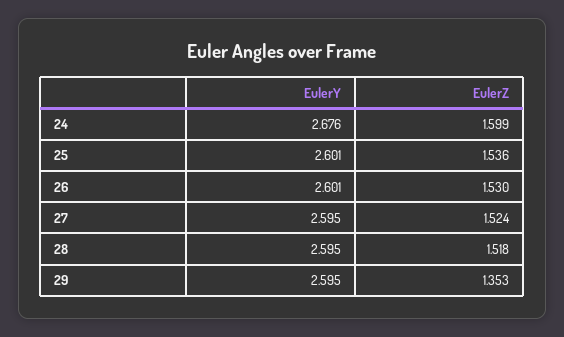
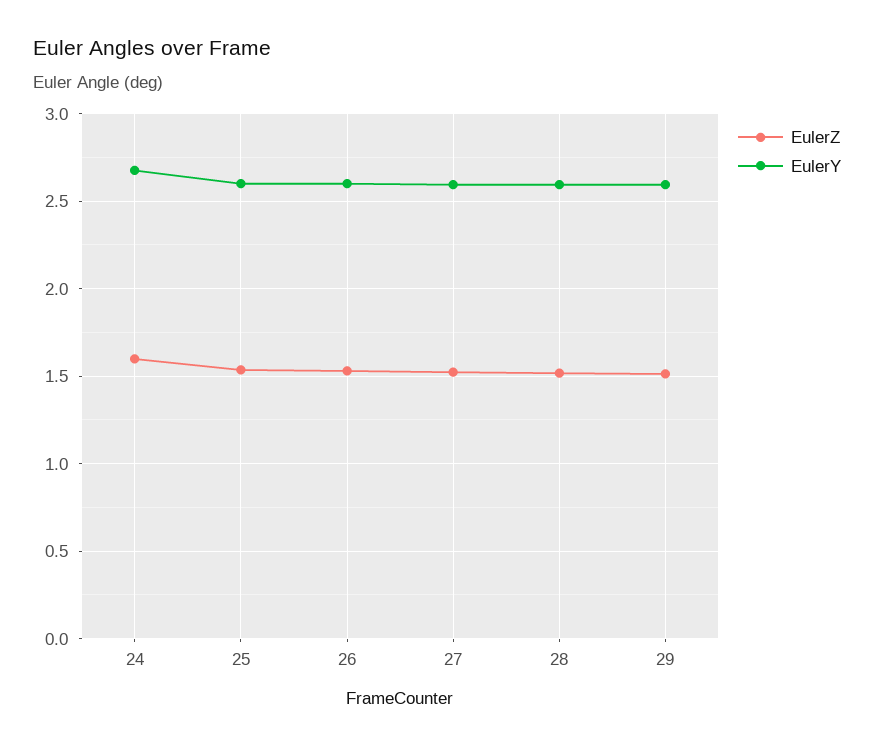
  {
    "EulerY": {
      "24": 2.676,
      "25": 2.601,
      "26": 2.601,
      "27": 2.595,
      "28": 2.595,
      "29": 2.595
    },
    "EulerZ": {
      "24": 1.599,
      "25": 1.536,
      "26": 1.53,
      "27": 1.524,
      "28": 1.518,
-     "29": 1.353
+     "29": 1.5
    }
  }

